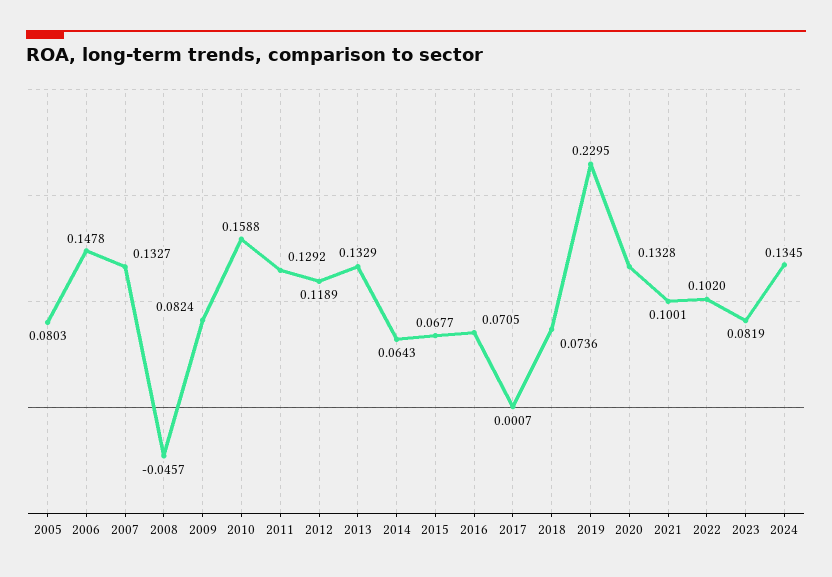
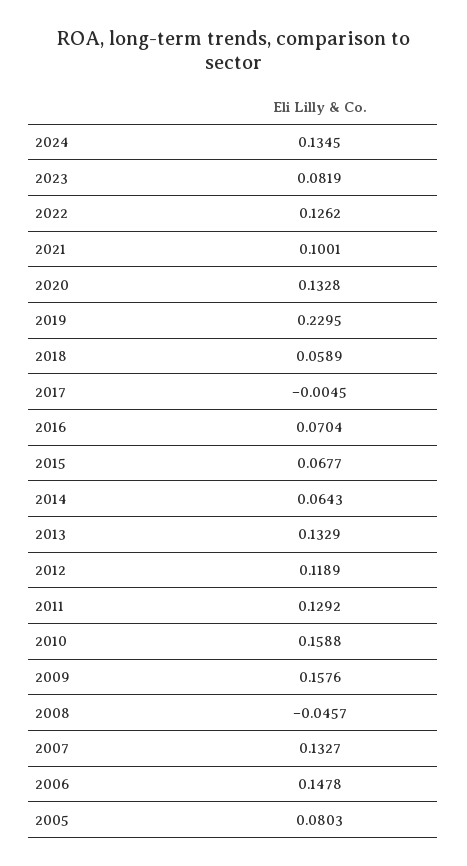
  {
    "2005": 0.0803,
    "2006": 0.1478,
    "2007": 0.1327,
    "2008": -0.0457,
-   "2009": 0.0824,
+   "2009": 0.1576,
    "2010": 0.1588,
    "2011": 0.1292,
    "2012": 0.1189,
    "2013": 0.1329,
    "2014": 0.0643,
    "2015": 0.0677,
-   "2016": 0.0705,
+   "2016": 0.0704,
-   "2017": 0.0007,
+   "2017": -0.0045,
-   "2018": 0.0736,
+   "2018": 0.0589,
    "2019": 0.2295,
    "2020": 0.1328,
    "2021": 0.1001,
-   "2022": 0.102,
+   "2022": 0.1262,
    "2023": 0.0819,
    "2024": 0.1345
  }

